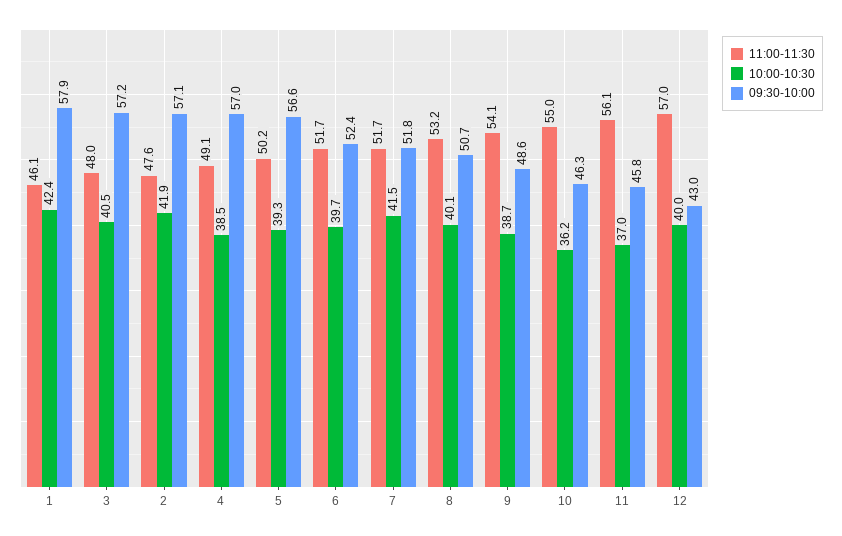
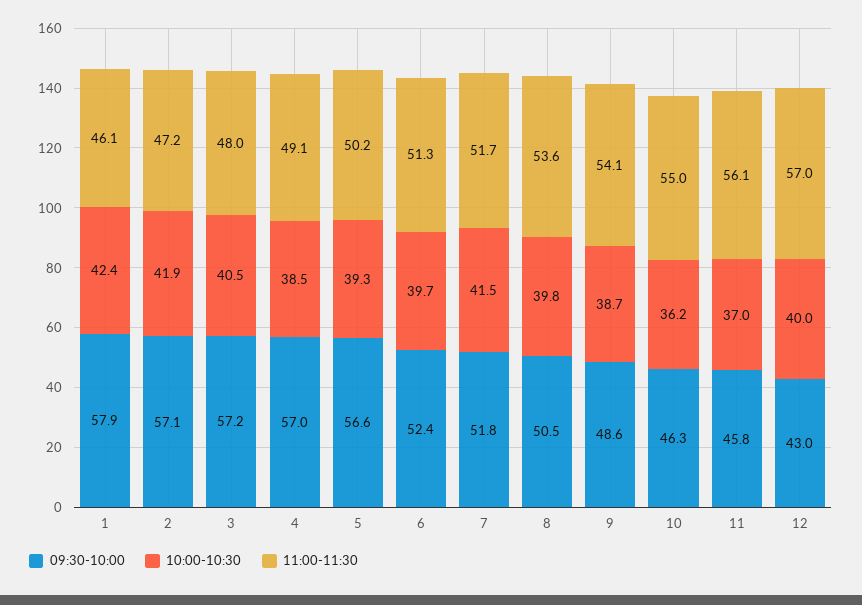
  {
    "11:00-11:30": {
      "1": 46.1,
      "3": 48,
-     "2": 47.6,
+     "2": 47.2,
      "4": 49.1,
      "5": 50.2,
-     "6": 51.7,
+     "6": 51.3,
      "7": 51.7,
-     "8": 53.2,
+     "8": 53.6,
      "9": 54.1,
      "10": 55,
      "11": 56.1,
      "12": 57
    },
    "10:00-10:30": {
      "1": 42.4,
      "3": 40.5,
      "2": 41.9,
      "4": 38.5,
      "5": 39.3,
      "6": 39.7,
      "7": 41.5,
-     "8": 40.1,
+     "8": 39.8,
      "9": 38.7,
      "10": 36.2,
      "11": 37,
      "12": 40
    },
    "09:30-10:00": {
      "1": 57.9,
      "3": 57.2,
      "2": 57.1,
      "4": 57,
      "5": 56.6,
      "6": 52.4,
      "7": 51.8,
-     "8": 50.7,
+     "8": 50.5,
      "9": 48.6,
      "10": 46.3,
      "11": 45.8,
      "12": 43
    }
  }

